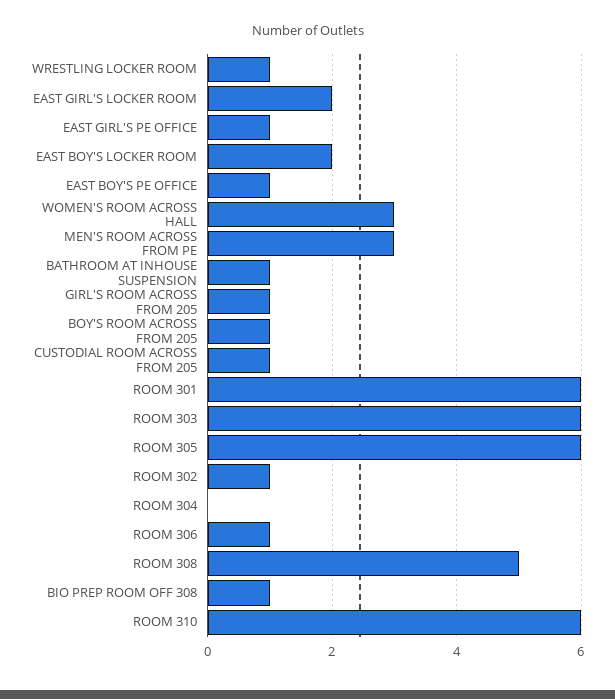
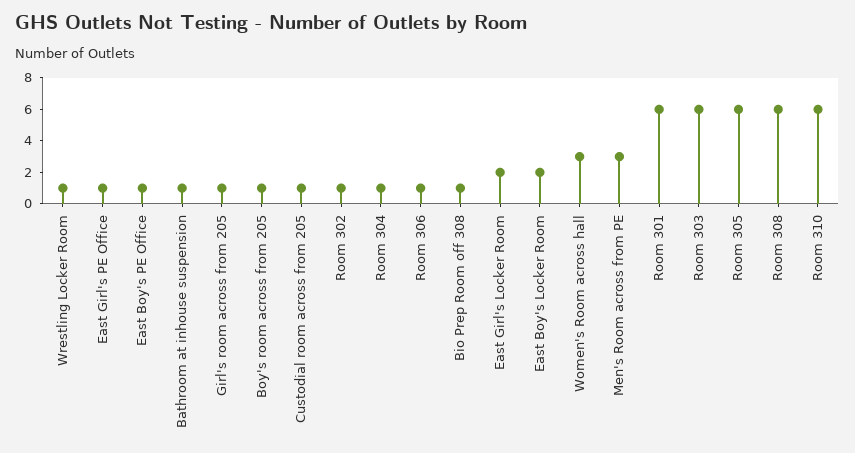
  {
    "WRESTLING LOCKER ROOM": 1,
    "EAST GIRL'S LOCKER ROOM": 2,
    "EAST GIRL'S PE OFFICE": 1,
    "EAST BOY'S LOCKER ROOM": 2,
    "EAST BOY'S PE OFFICE": 1,
    "WOMEN'S ROOM ACROSS HALL": 3,
    "MEN'S ROOM ACROSS FROM PE": 3,
    "BATHROOM AT INHOUSE SUSPENSION": 1,
    "GIRL'S ROOM ACROSS FROM 205": 1,
    "BOY'S ROOM ACROSS FROM 205": 1,
    "CUSTODIAL ROOM ACROSS FROM 205": 1,
    "ROOM 301": 6,
    "ROOM 303": 6,
    "ROOM 305": 6,
    "ROOM 302": 1,
-   "ROOM 304": 0,
+   "ROOM 304": 1,
    "ROOM 306": 1,
-   "ROOM 308": 5,
+   "ROOM 308": 6,
    "BIO PREP ROOM OFF 308": 1,
    "ROOM 310": 6
  }

